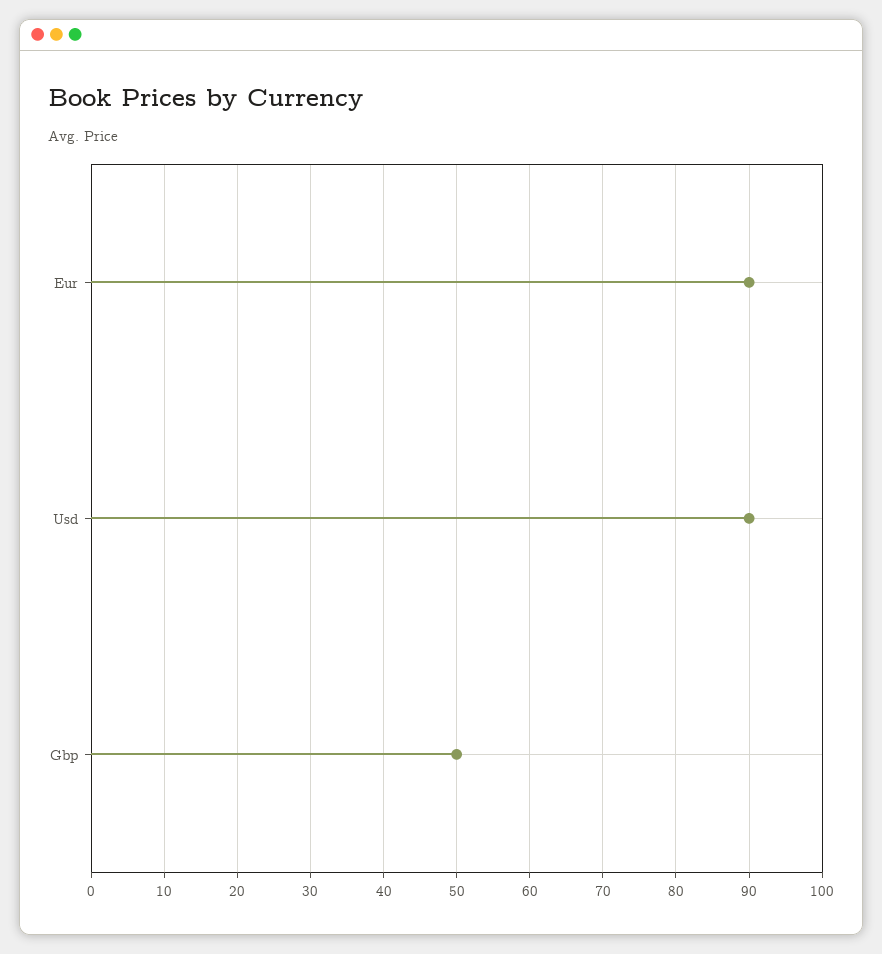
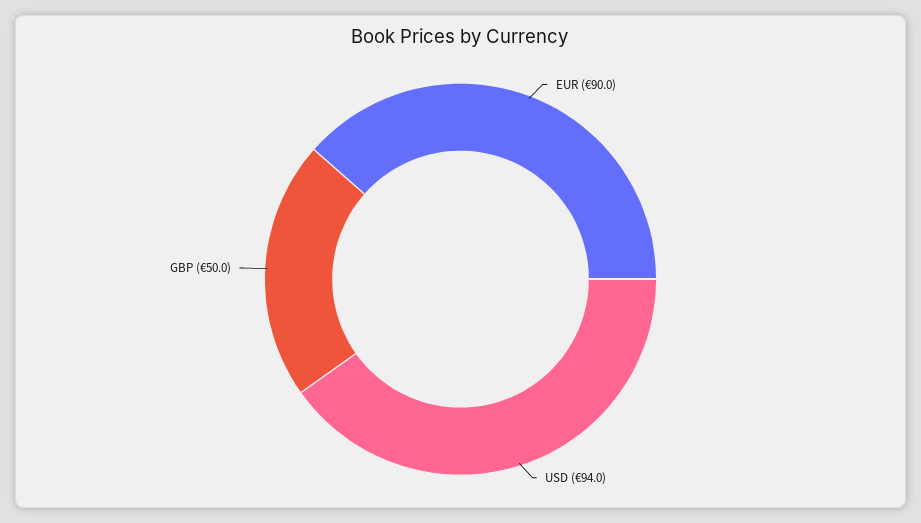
  {
    "Eur": 90,
-   "Usd": 90,
+   "Usd": 94,
    "Gbp": 50
  }

